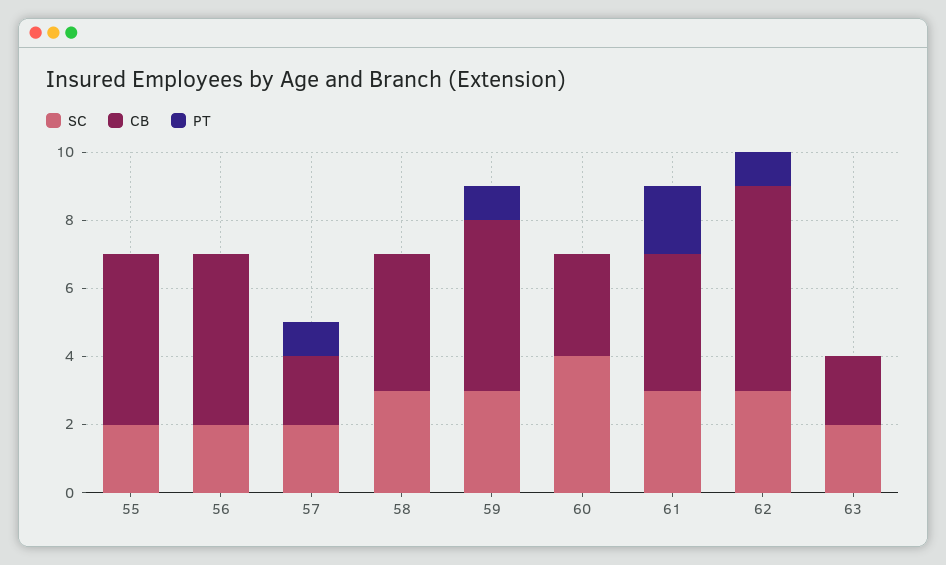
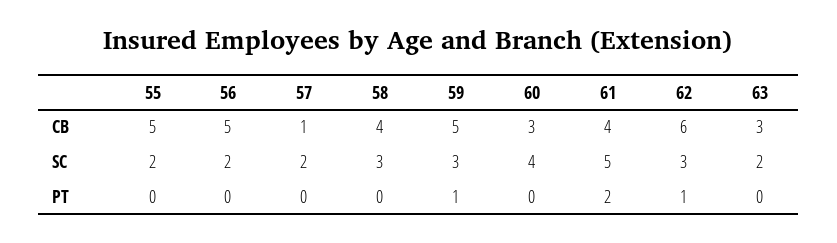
  {
    "SC": {
      "55": 2,
      "56": 2,
      "57": 2,
      "58": 3,
      "59": 3,
      "60": 4,
-     "61": 3,
+     "61": 5,
      "62": 3,
      "63": 2
    },
    "CB": {
      "55": 5,
      "56": 5,
-     "57": 2,
+     "57": 1,
      "58": 4,
      "59": 5,
      "60": 3,
      "61": 4,
      "62": 6,
-     "63": 2
+     "63": 3
    },
    "PT": {
      "55": 0,
      "56": 0,
-     "57": 1,
+     "57": 0,
      "58": 0,
      "59": 1,
      "60": 0,
      "61": 2,
      "62": 1,
      "63": 0
    }
  }

